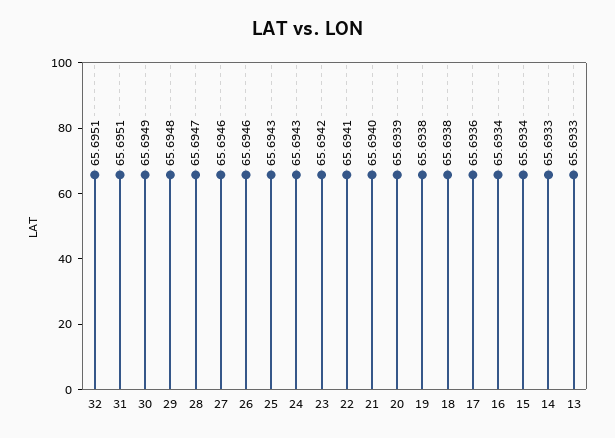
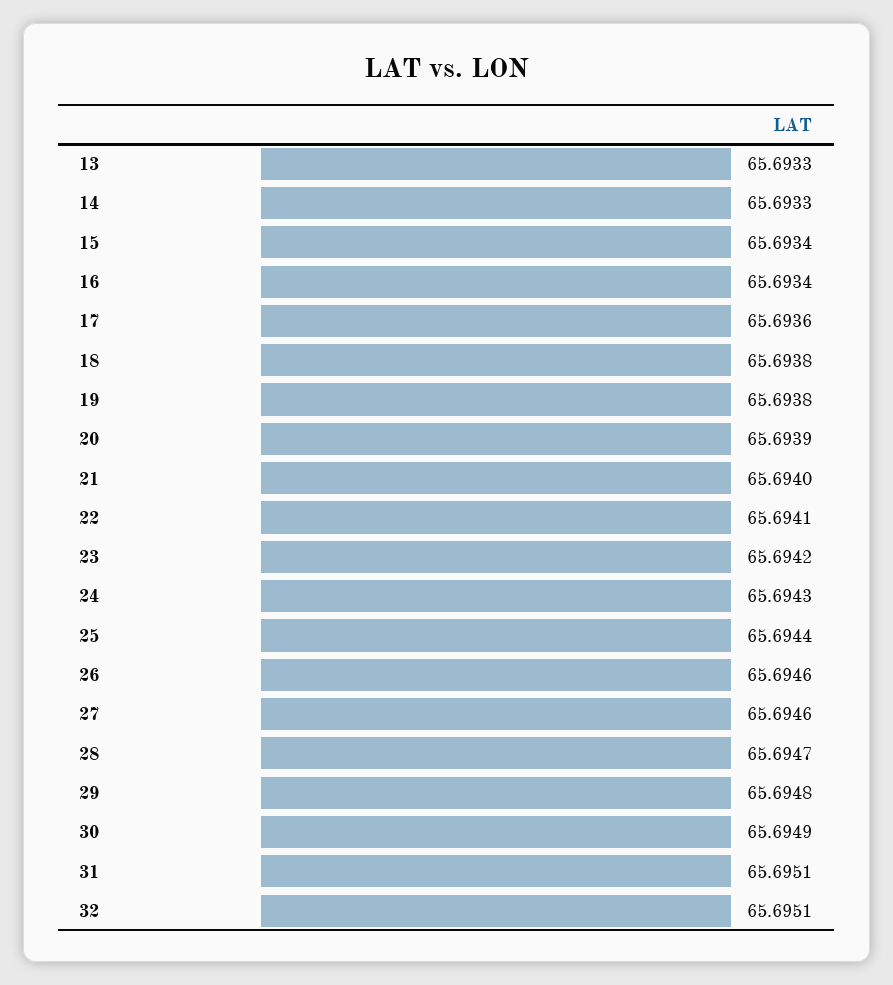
  {
    "32": 65.6951,
    "31": 65.6951,
    "30": 65.6949,
    "29": 65.6948,
    "28": 65.6947,
    "27": 65.6946,
    "26": 65.6946,
-   "25": 65.6943,
+   "25": 65.6944,
    "24": 65.6943,
    "23": 65.6942,
    "22": 65.6941,
    "21": 65.694,
    "20": 65.6939,
    "19": 65.6938,
    "18": 65.6938,
    "17": 65.6936,
    "16": 65.6934,
    "15": 65.6934,
    "14": 65.6933,
    "13": 65.6933
  }

